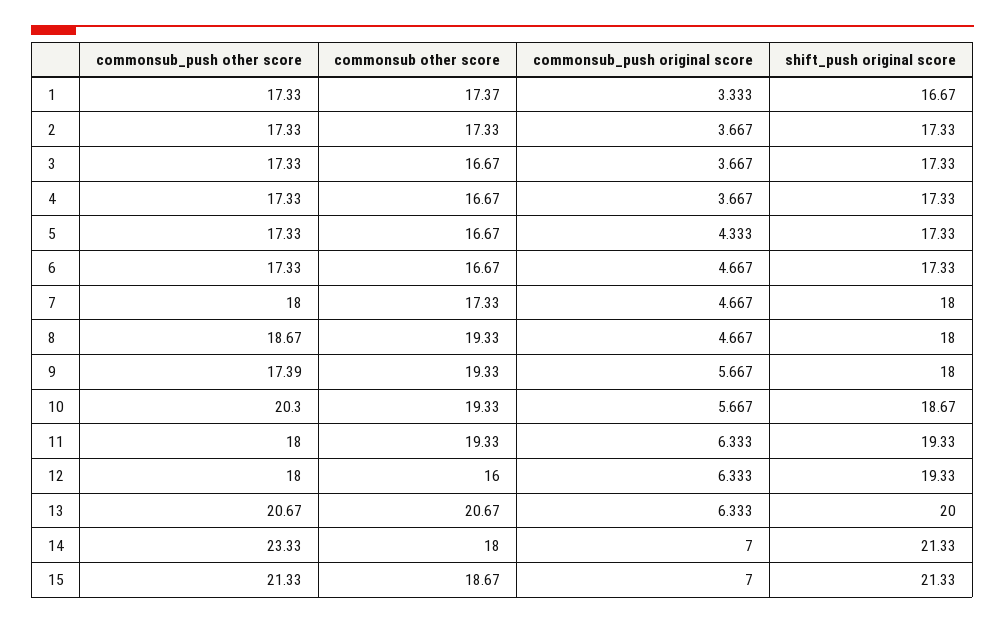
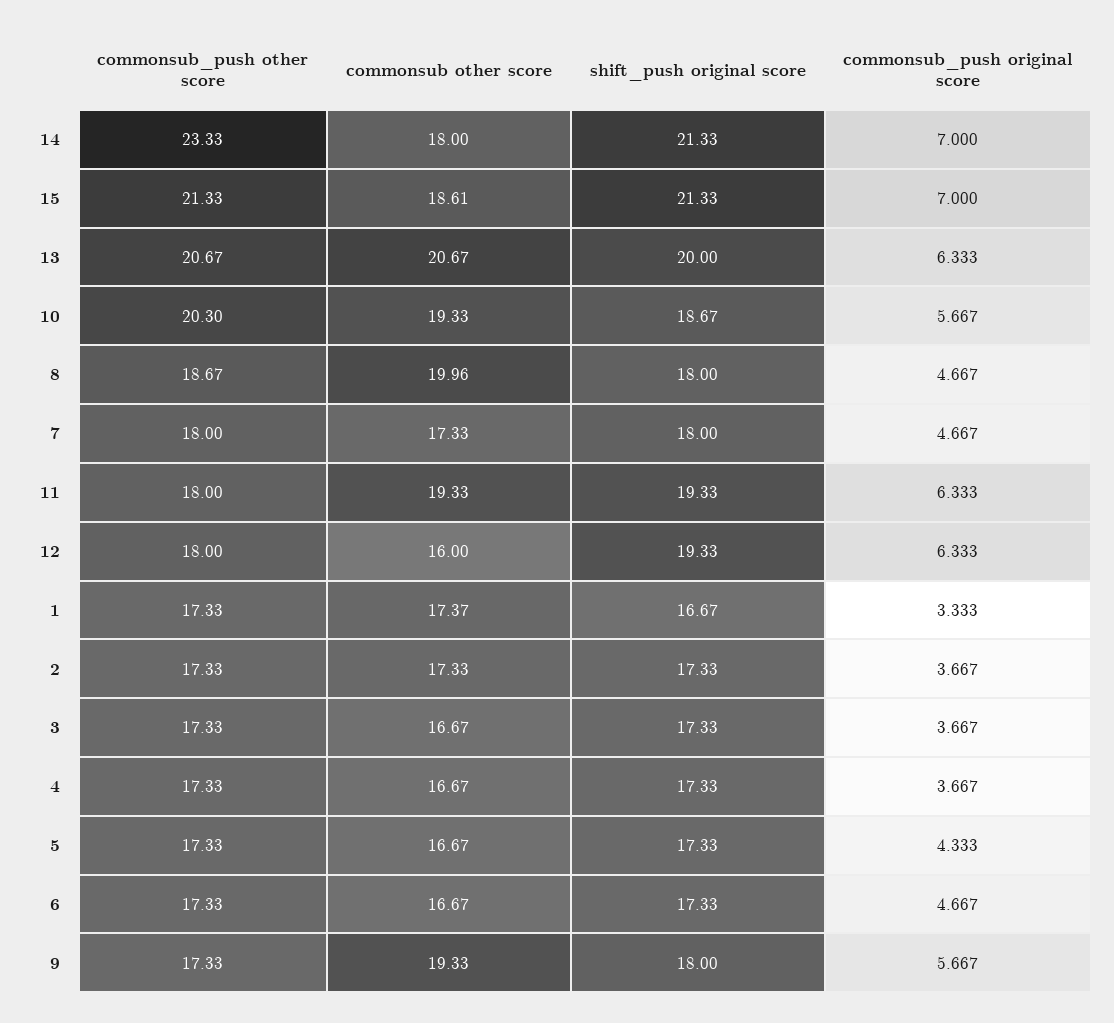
  {
    "commonsub_push other score": {
      "1": 17.33,
      "2": 17.33,
      "3": 17.33,
      "4": 17.33,
      "5": 17.33,
      "6": 17.33,
      "7": 18,
      "8": 18.67,
-     "9": 17.39,
+     "9": 17.33,
      "10": 20.3,
      "11": 18,
      "12": 18,
      "13": 20.67,
      "14": 23.33,
      "15": 21.33
    },
    "commonsub other score": {
      "1": 17.37,
      "2": 17.33,
      "3": 16.67,
      "4": 16.67,
      "5": 16.67,
      "6": 16.67,
      "7": 17.33,
-     "8": 19.33,
+     "8": 19.96,
      "9": 19.33,
      "10": 19.33,
      "11": 19.33,
      "12": 16,
      "13": 20.67,
      "14": 18,
-     "15": 18.67
+     "15": 18.61
    },
    "commonsub_push original score": {
      "1": 3.333,
      "2": 3.667,
      "3": 3.667,
      "4": 3.667,
      "5": 4.333,
      "6": 4.667,
      "7": 4.667,
      "8": 4.667,
      "9": 5.667,
      "10": 5.667,
      "11": 6.333,
      "12": 6.333,
      "13": 6.333,
      "14": 7,
      "15": 7
    },
    "shift_push original score": {
      "1": 16.67,
      "2": 17.33,
      "3": 17.33,
      "4": 17.33,
      "5": 17.33,
      "6": 17.33,
      "7": 18,
      "8": 18,
      "9": 18,
      "10": 18.67,
      "11": 19.33,
      "12": 19.33,
      "13": 20,
      "14": 21.33,
      "15": 21.33
    }
  }

